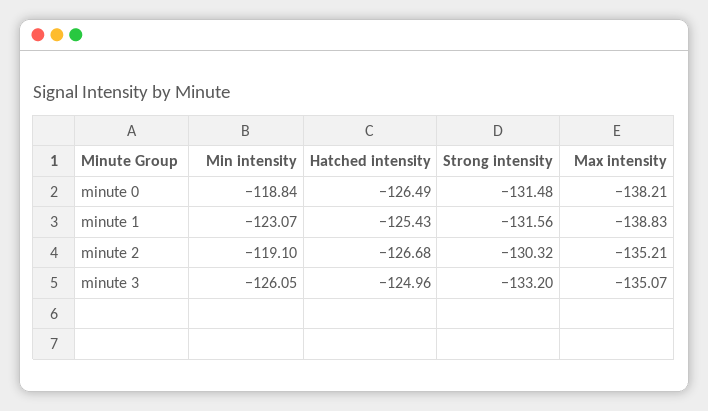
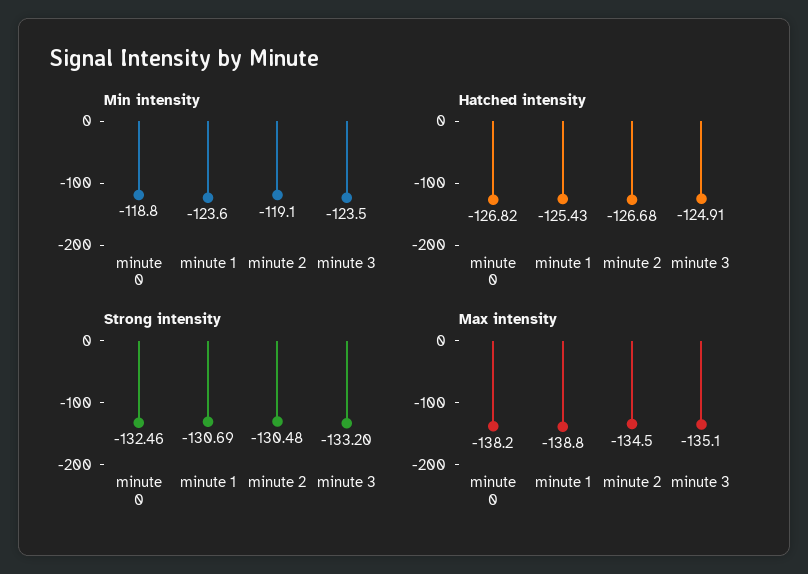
  {
    "Min intensity": {
      "minute 0": -118.84,
-     "minute 1": -123.07,
+     "minute 1": -123.6,
      "minute 2": -119.1,
-     "minute 3": -126.05
+     "minute 3": -123.5
    },
    "Hatched intensity": {
-     "minute 0": -126.49,
+     "minute 0": -126.82,
      "minute 1": -125.43,
      "minute 2": -126.68,
-     "minute 3": -124.96
+     "minute 3": -124.91
    },
    "Strong intensity": {
-     "minute 0": -131.48,
+     "minute 0": -132.46,
-     "minute 1": -131.56,
+     "minute 1": -130.69,
-     "minute 2": -130.32,
+     "minute 2": -130.48,
      "minute 3": -133.2
    },
    "Max intensity": {
      "minute 0": -138.21,
      "minute 1": -138.83,
-     "minute 2": -135.21,
+     "minute 2": -134.5,
      "minute 3": -135.07
    }
  }

